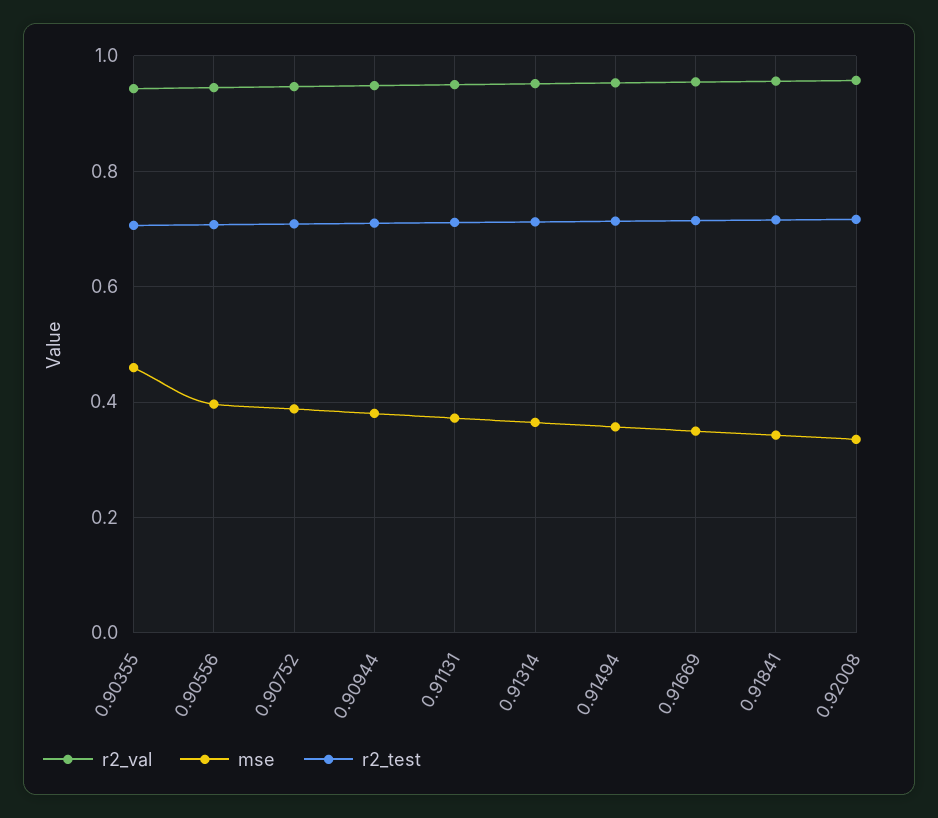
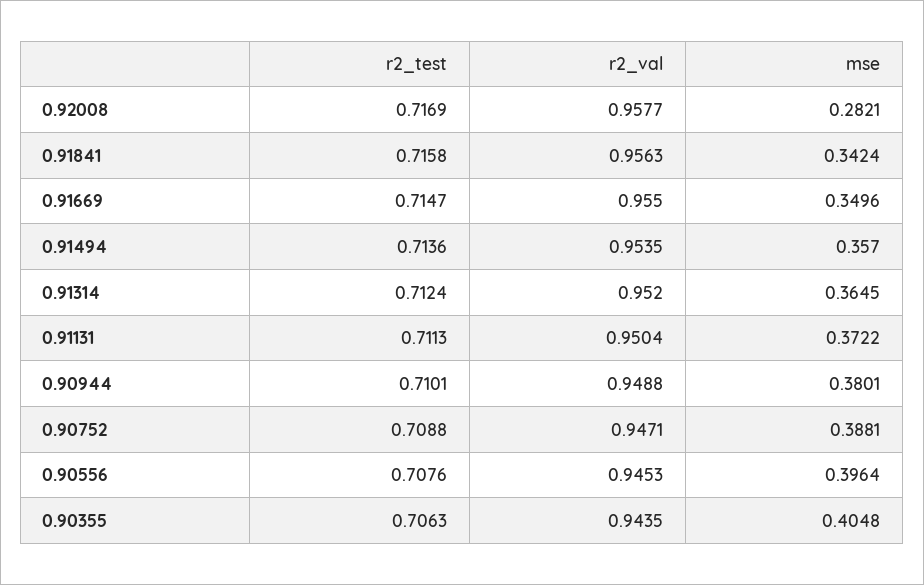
  {
    "r2_val": {
      "0.90355": 0.9435,
      "0.90556": 0.9453,
      "0.90752": 0.9471,
      "0.90944": 0.9488,
      "0.91131": 0.9504,
      "0.91314": 0.952,
      "0.91494": 0.9535,
      "0.91669": 0.955,
      "0.91841": 0.9563,
      "0.92008": 0.9577
    },
    "mse": {
-     "0.90355": 0.46,
+     "0.90355": 0.4048,
      "0.90556": 0.3964,
      "0.90752": 0.3881,
      "0.90944": 0.3801,
      "0.91131": 0.3722,
      "0.91314": 0.3645,
      "0.91494": 0.357,
      "0.91669": 0.3496,
      "0.91841": 0.3424,
-     "0.92008": 0.34
+     "0.92008": 0.2821
    },
    "r2_test": {
      "0.90355": 0.7063,
      "0.90556": 0.7076,
      "0.90752": 0.7088,
      "0.90944": 0.7101,
      "0.91131": 0.7113,
      "0.91314": 0.7124,
      "0.91494": 0.7136,
      "0.91669": 0.7147,
      "0.91841": 0.7158,
      "0.92008": 0.7169
    }
  }

